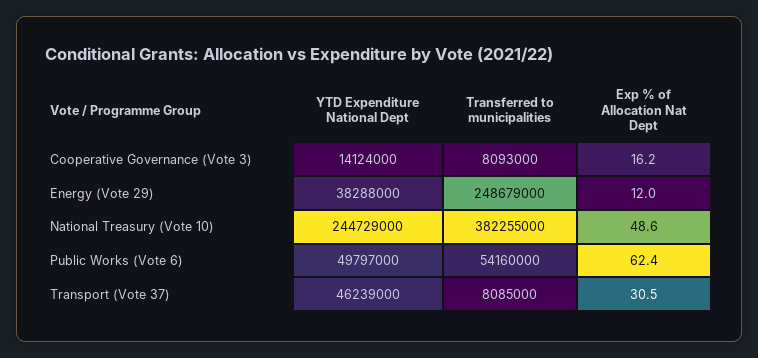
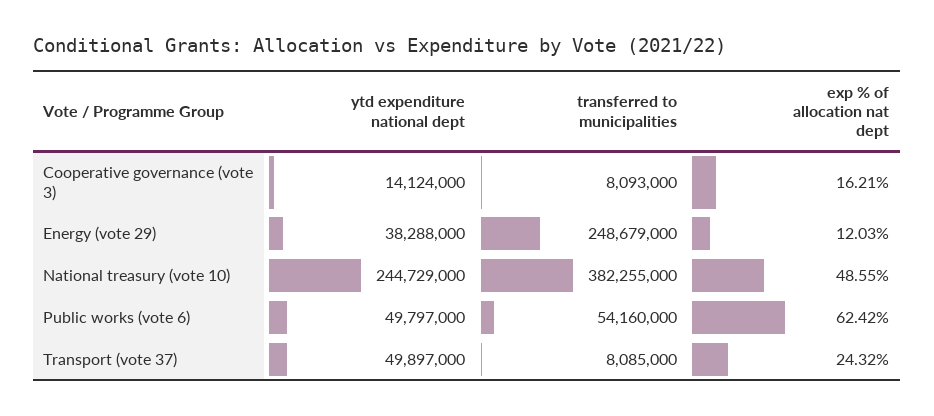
  {
    "YTD Expenditure National Dept": {
      "Cooperative Governance (Vote 3)": 14124000,
      "Energy (Vote 29)": 38288000,
      "National Treasury (Vote 10)": 244729000,
      "Public Works (Vote 6)": 49797000,
-     "Transport (Vote 37)": 46239000
+     "Transport (Vote 37)": 49897000
    },
    "Transferred to municipalities": {
      "Cooperative Governance (Vote 3)": 8093000,
      "Energy (Vote 29)": 248679000,
      "National Treasury (Vote 10)": 382255000,
      "Public Works (Vote 6)": 54160000,
      "Transport (Vote 37)": 8085000
    },
    "Exp % of Allocation Nat Dept": {
      "Cooperative Governance (Vote 3)": 16.21,
      "Energy (Vote 29)": 12.03,
      "National Treasury (Vote 10)": 48.55,
      "Public Works (Vote 6)": 62.42,
-     "Transport (Vote 37)": 30.5
+     "Transport (Vote 37)": 24.32
    }
  }

